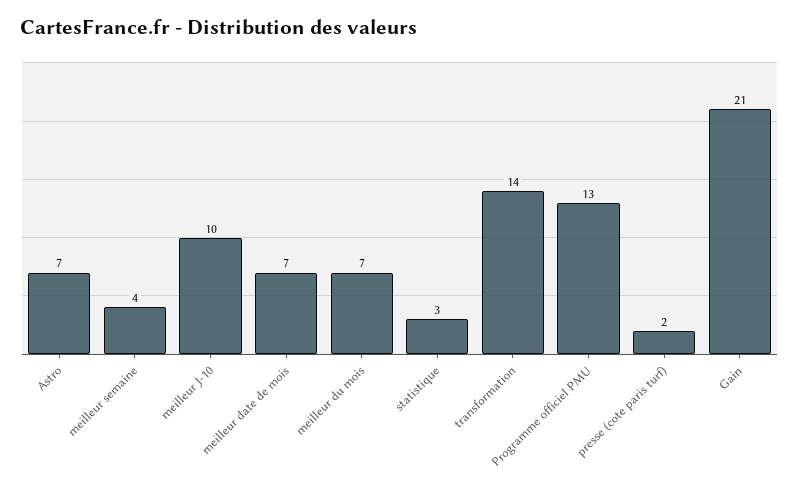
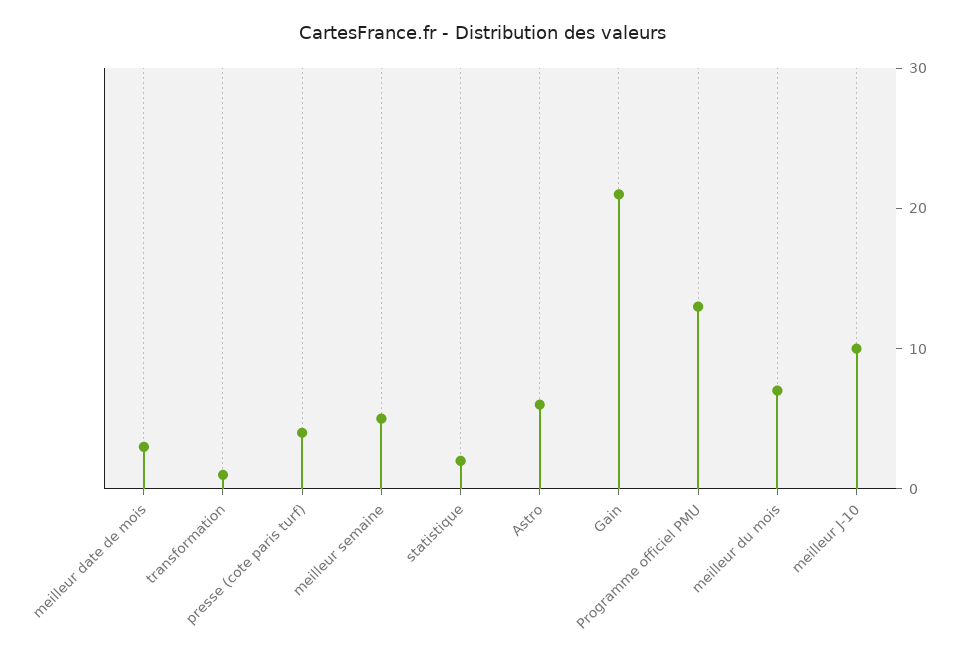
  {
-   "Astro": 7,
+   "Astro": 6,
-   "meilleur semaine": 4,
+   "meilleur semaine": 5,
    "meilleur J-10": 10,
-   "meilleur date de mois": 7,
+   "meilleur date de mois": 3,
    "meilleur du mois": 7,
-   "statistique": 3,
+   "statistique": 2,
-   "transformation": 14,
+   "transformation": 1,
    "Programme officiel PMU": 13,
-   "presse (cote paris turf)": 2,
+   "presse (cote paris turf)": 4,
    "Gain": 21
  }

